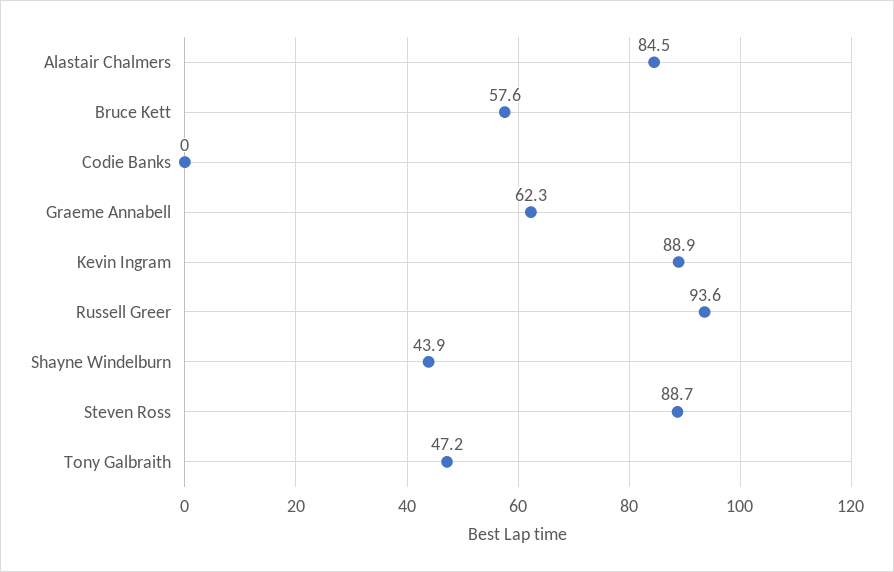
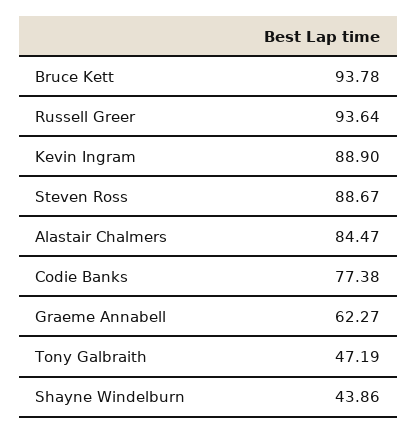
  {
    "Alastair Chalmers": 84.47,
-   "Bruce Kett": 57.6,
+   "Bruce Kett": 93.78,
-   "Codie Banks": 0,
+   "Codie Banks": 77.38,
    "Graeme Annabell": 62.27,
    "Kevin Ingram": 88.9,
    "Russell Greer": 93.64,
    "Shayne Windelburn": 43.86,
    "Steven Ross": 88.67,
    "Tony Galbraith": 47.19
  }

